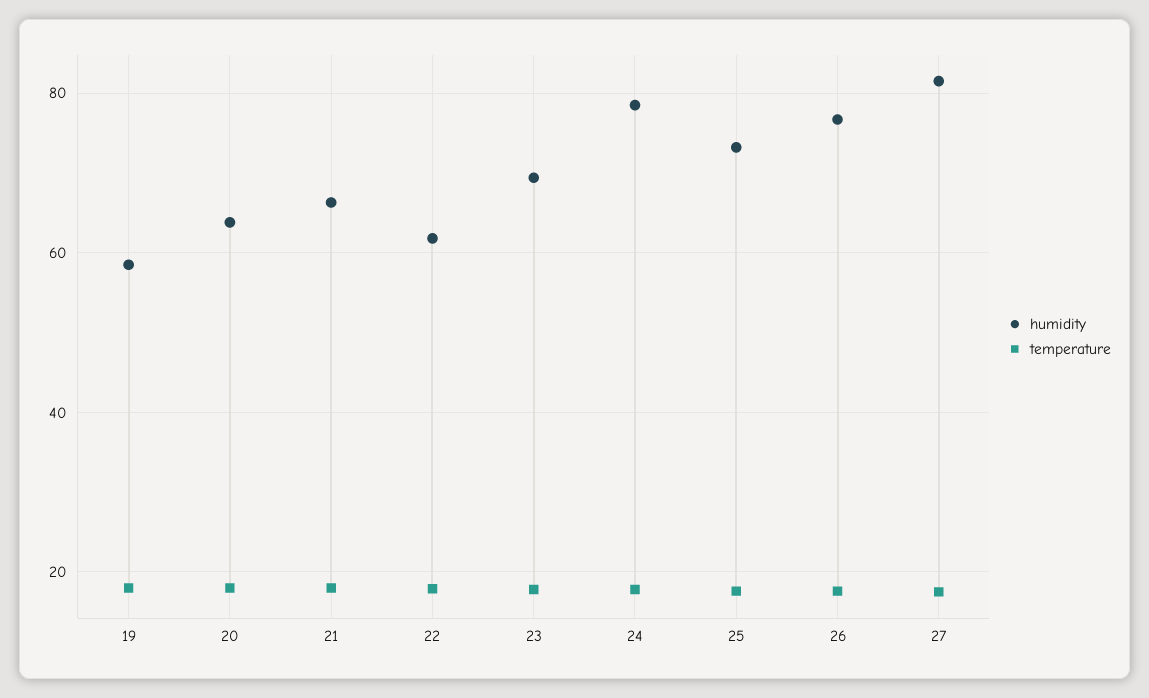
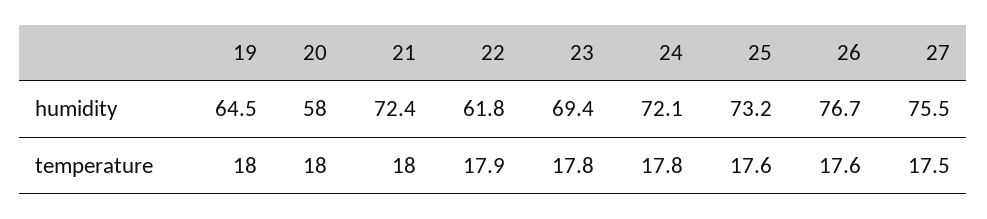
  {
    "humidity": {
-     "19": 58,
+     "19": 64.5,
-     "20": 64,
+     "20": 58,
-     "21": 66,
+     "21": 72.4,
      "22": 61.8,
      "23": 69.4,
-     "24": 78,
+     "24": 72.1,
      "25": 73.2,
      "26": 76.7,
-     "27": 82
+     "27": 75.5
    },
    "temperature": {
      "19": 18,
      "20": 18,
      "21": 18,
      "22": 17.9,
      "23": 17.8,
      "24": 17.8,
      "25": 17.6,
      "26": 17.6,
      "27": 17.5
    }
  }

